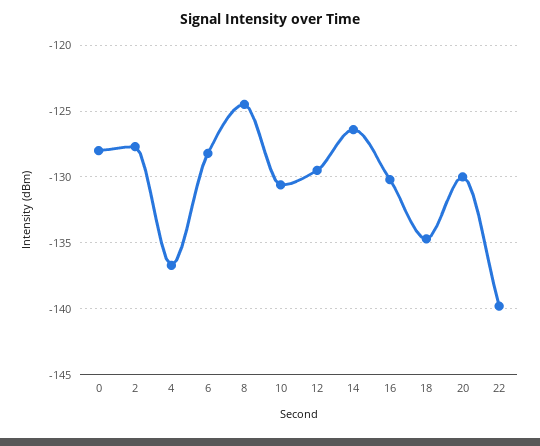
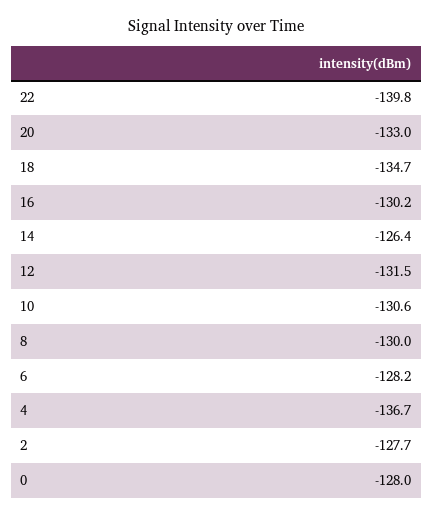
  {
    "0": -128,
    "2": -127.7,
    "4": -136.7,
    "6": -128.2,
-   "8": -124.5,
+   "8": -130,
    "10": -130.6,
-   "12": -129.5,
+   "12": -131.5,
    "14": -126.4,
    "16": -130.2,
    "18": -134.7,
-   "20": -130,
+   "20": -133,
    "22": -139.8
  }

